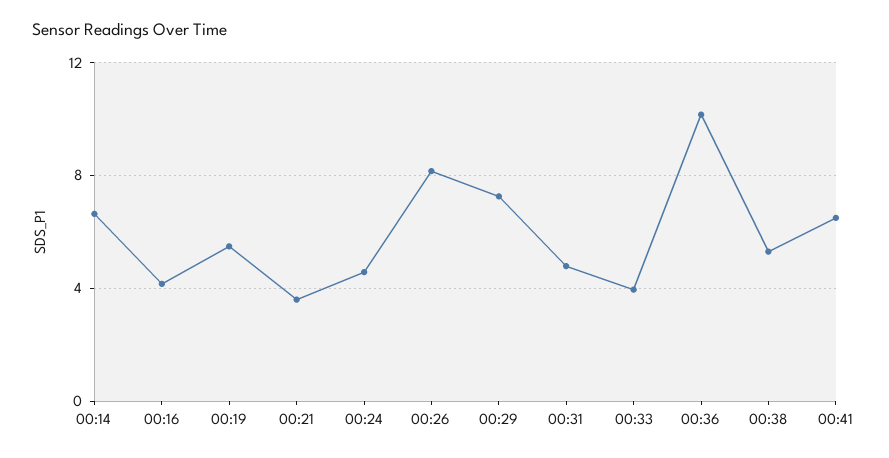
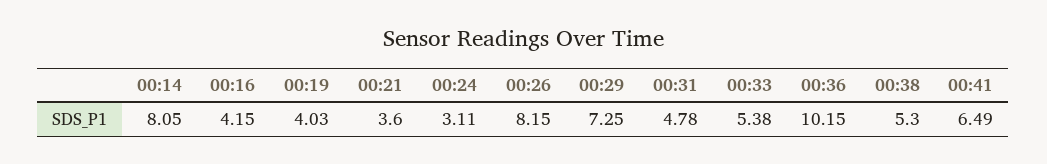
  {
-   "00:14": 6.5,
+   "00:14": 8.05,
    "00:16": 4.15,
-   "00:19": 5.5,
+   "00:19": 4.03,
    "00:21": 3.6,
-   "00:24": 4.5,
+   "00:24": 3.11,
    "00:26": 8.15,
    "00:29": 7.25,
    "00:31": 4.78,
-   "00:33": 4,
+   "00:33": 5.38,
    "00:36": 10.15,
    "00:38": 5.3,
    "00:41": 6.49
  }

